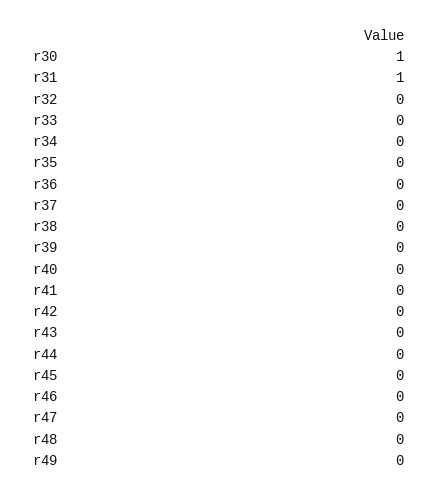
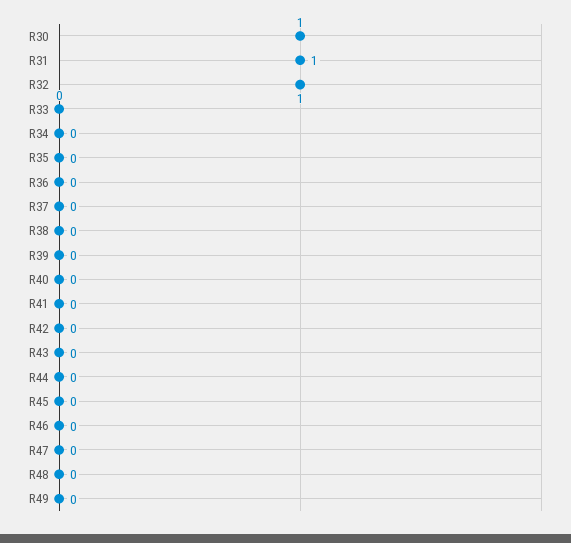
  {
    "r30": 1,
    "r31": 1,
-   "r32": 0,
+   "r32": 1,
    "r33": 0,
    "r34": 0,
    "r35": 0,
    "r36": 0,
    "r37": 0,
    "r38": 0,
    "r39": 0,
    "r40": 0,
    "r41": 0,
    "r42": 0,
    "r43": 0,
    "r44": 0,
    "r45": 0,
    "r46": 0,
    "r47": 0,
    "r48": 0,
    "r49": 0
  }

